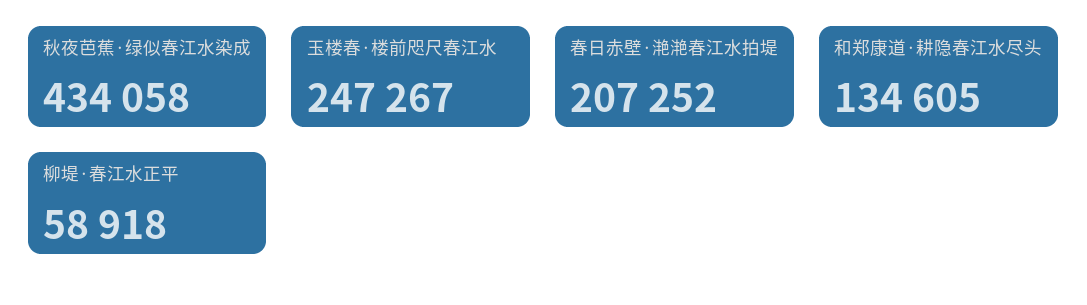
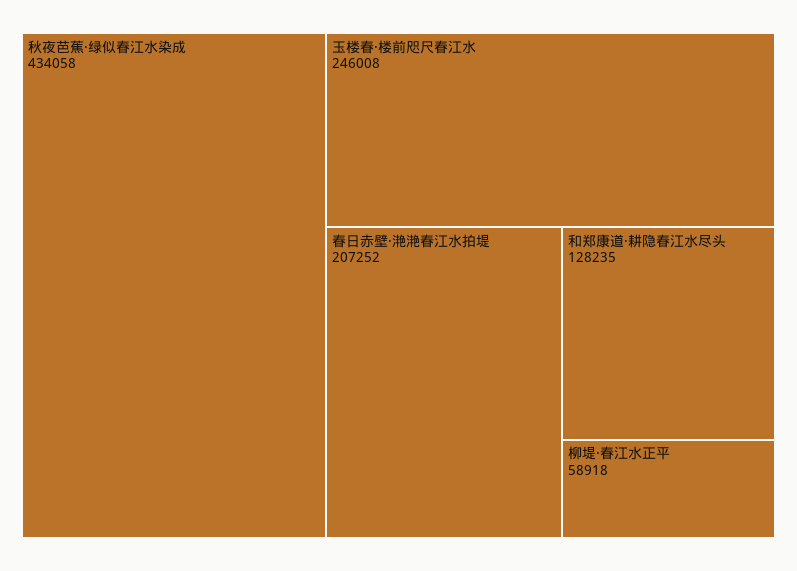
  {
    "秋夜芭蕉·绿似春江水染成": 434058,
-   "玉楼春·楼前咫尺春江水": 247267,
+   "玉楼春·楼前咫尺春江水": 246008,
    "春日赤壁·滟滟春江水拍堤": 207252,
-   "和郑康道·耕隐春江水尽头": 134605,
+   "和郑康道·耕隐春江水尽头": 128235,
    "柳堤·春江水正平": 58918
  }

